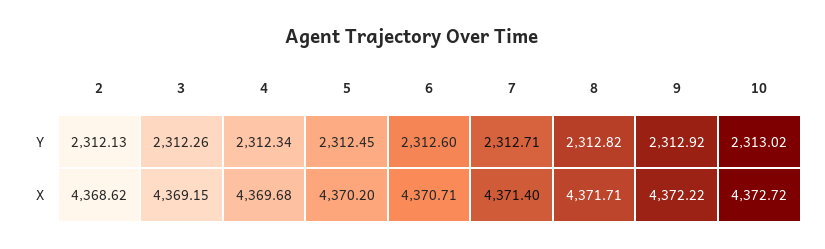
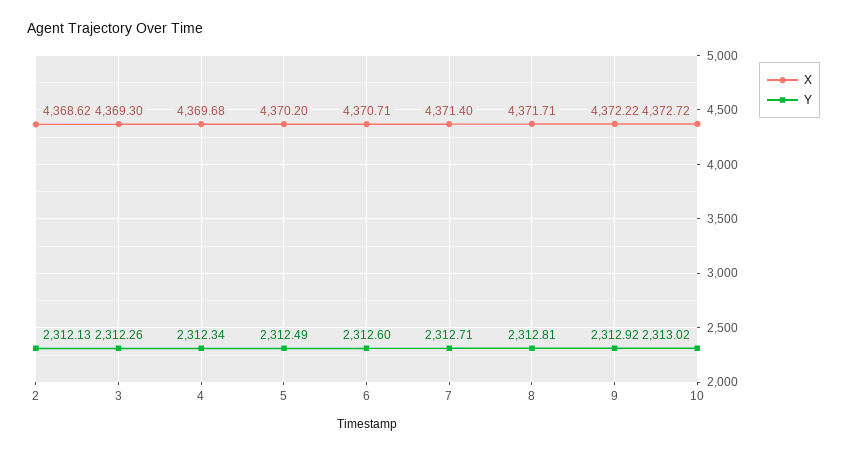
  {
    "Y": {
      "2": 2312.13,
      "3": 2312.26,
      "4": 2312.34,
-     "5": 2312.45,
+     "5": 2312.49,
      "6": 2312.6,
      "7": 2312.71,
-     "8": 2312.82,
+     "8": 2312.81,
      "9": 2312.92,
      "10": 2313.02
    },
    "X": {
      "2": 4368.62,
-     "3": 4369.15,
+     "3": 4369.3,
      "4": 4369.68,
      "5": 4370.2,
      "6": 4370.71,
      "7": 4371.4,
      "8": 4371.71,
      "9": 4372.22,
      "10": 4372.72
    }
  }

